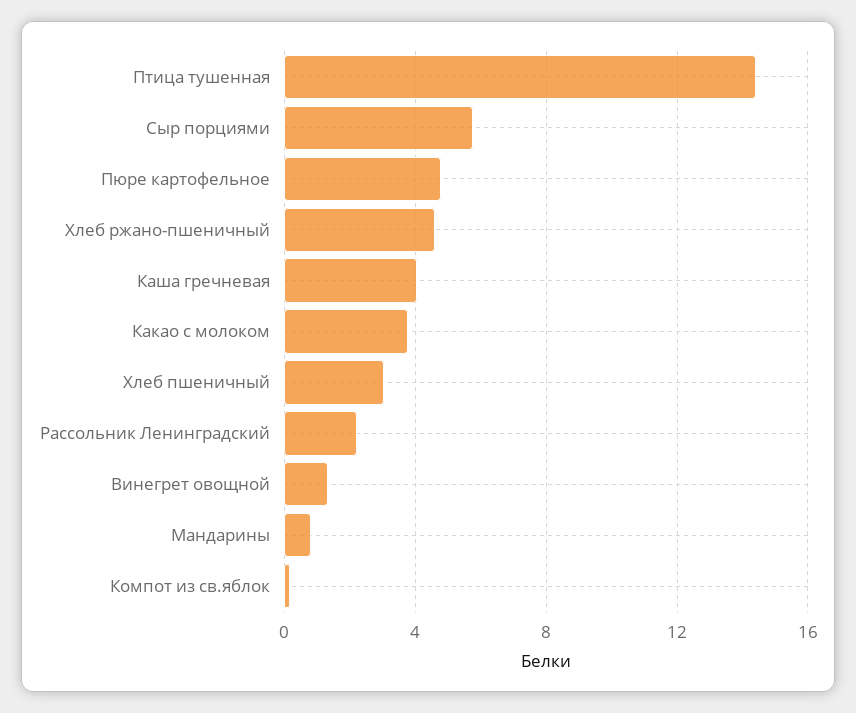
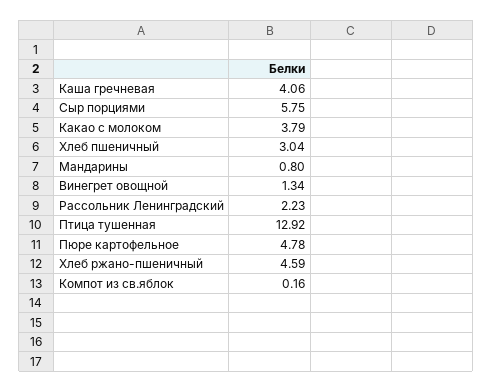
  {
-   "Птица тушенная": 14.5,
+   "Птица тушенная": 12.92,
    "Сыр порциями": 5.75,
    "Пюре картофельное": 4.78,
    "Хлеб ржано-пшеничный": 4.59,
    "Каша гречневая": 4.06,
    "Какао с молоком": 3.79,
    "Хлеб пшеничный": 3.04,
    "Рассольник Ленинградский": 2.23,
    "Винегрет овощной": 1.34,
    "Мандарины": 0.8,
    "Компот из св.яблок": 0.16
  }

